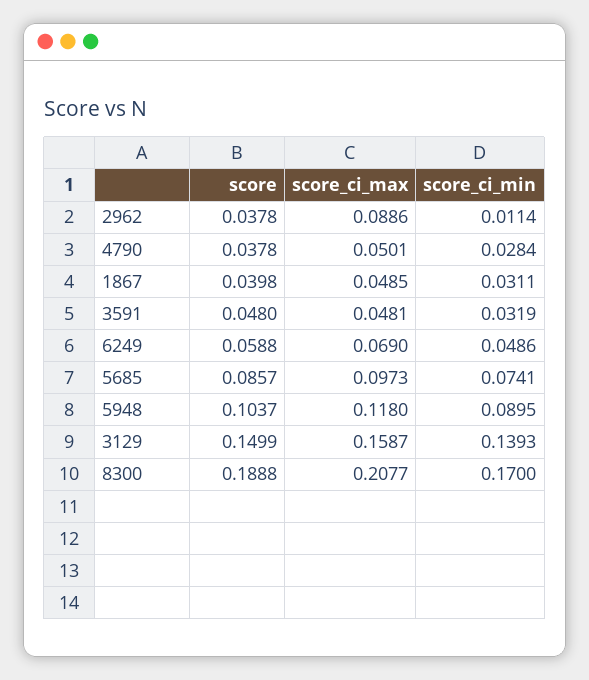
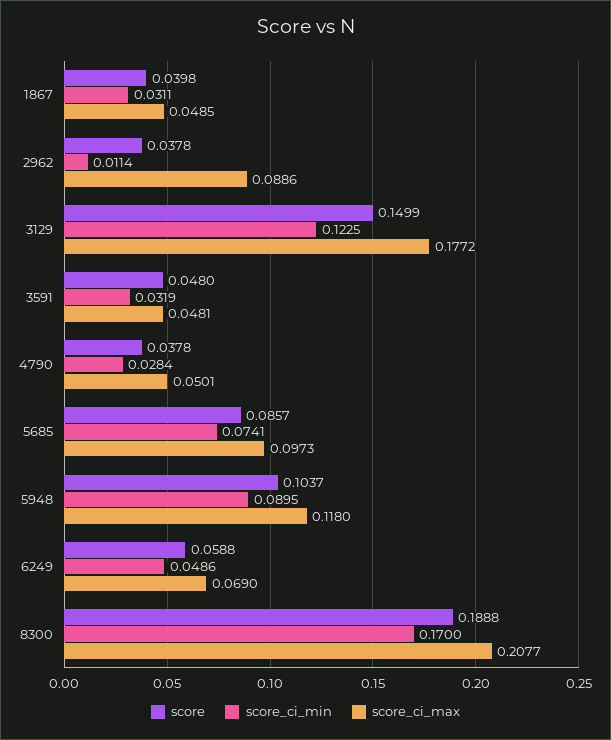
  {
    "score": {
      "2962": 0.0378,
      "4790": 0.0378,
      "1867": 0.0398,
      "3591": 0.048,
      "6249": 0.0588,
      "5685": 0.0857,
      "5948": 0.1037,
      "3129": 0.1499,
      "8300": 0.1888
    },
    "score_ci_max": {
      "2962": 0.0886,
      "4790": 0.0501,
      "1867": 0.0485,
      "3591": 0.0481,
      "6249": 0.069,
      "5685": 0.0973,
      "5948": 0.118,
-     "3129": 0.1587,
+     "3129": 0.1772,
      "8300": 0.2077
    },
    "score_ci_min": {
      "2962": 0.0114,
      "4790": 0.0284,
      "1867": 0.0311,
      "3591": 0.0319,
      "6249": 0.0486,
      "5685": 0.0741,
      "5948": 0.0895,
-     "3129": 0.1393,
+     "3129": 0.1225,
      "8300": 0.17
    }
  }

